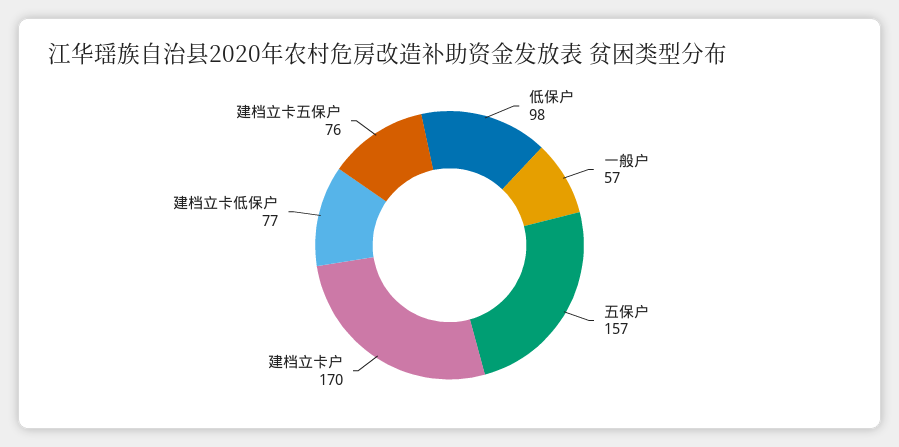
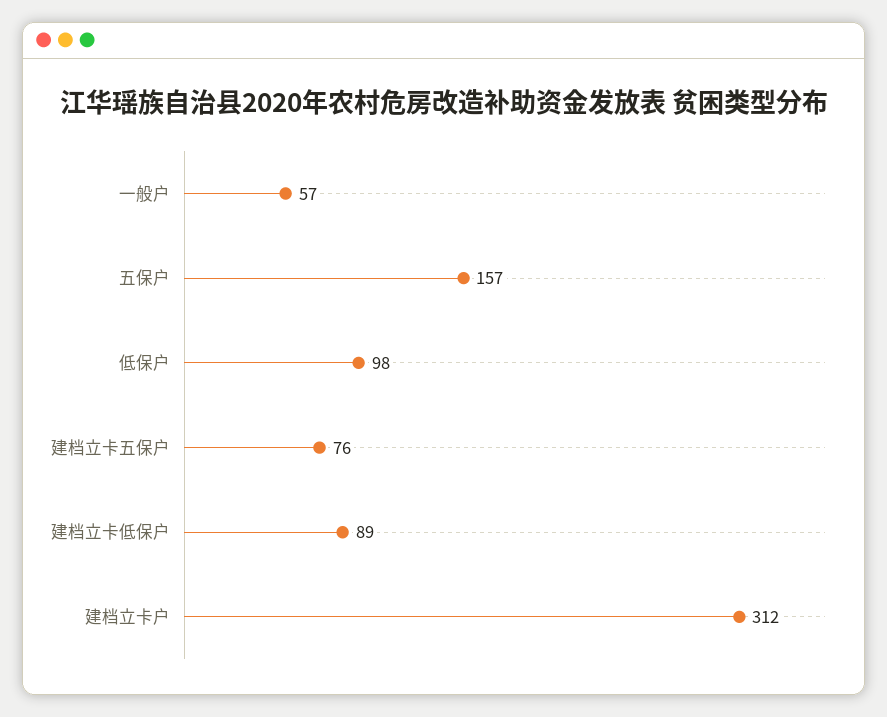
  {
    "低保户": 98,
    "一般户": 57,
    "五保户": 157,
-   "建档立卡户": 170,
+   "建档立卡户": 312,
-   "建档立卡低保户": 77,
+   "建档立卡低保户": 89,
    "建档立卡五保户": 76
  }

